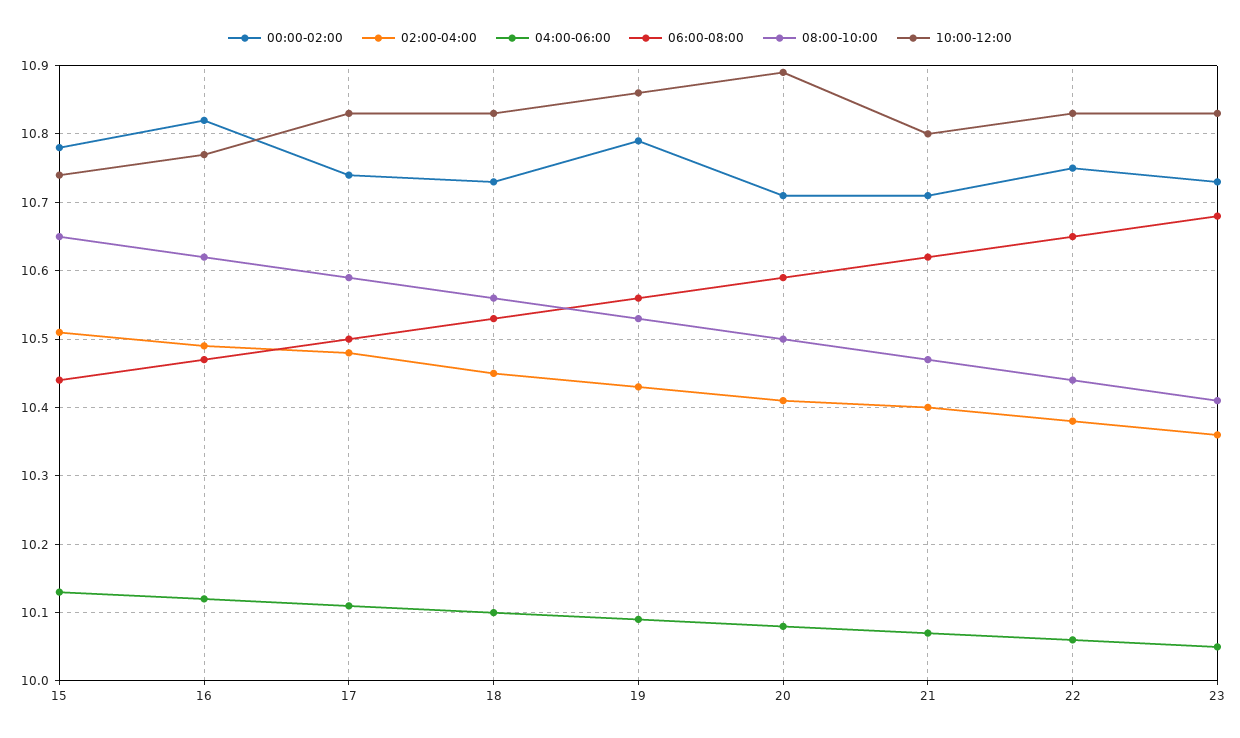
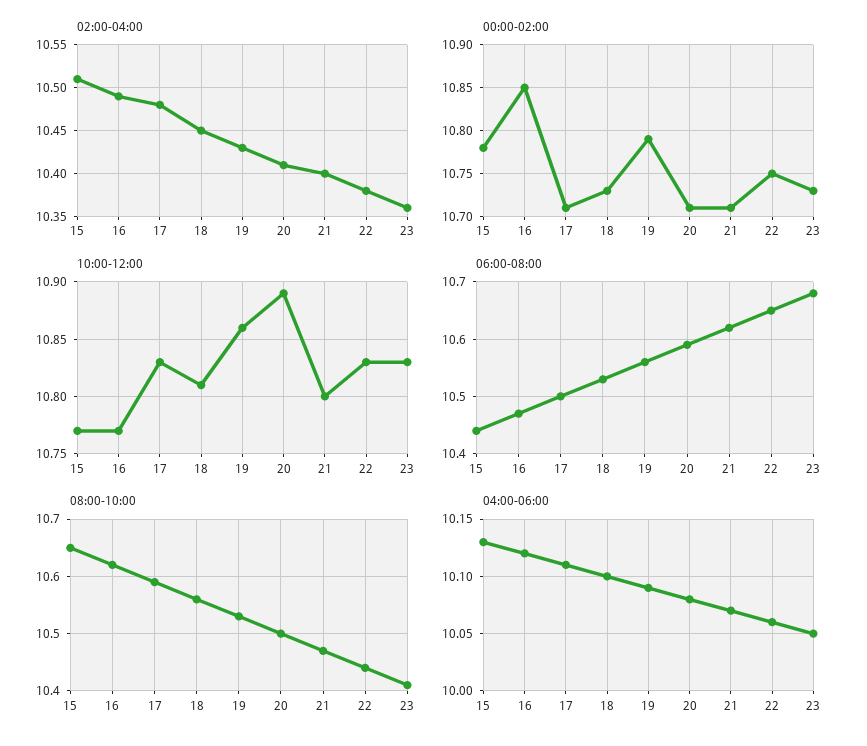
  {
    "00:00-02:00": {
      "15": 10.78,
-     "16": 10.82,
+     "16": 10.85,
-     "17": 10.74,
+     "17": 10.71,
      "18": 10.73,
      "19": 10.79,
      "20": 10.71,
      "21": 10.71,
      "22": 10.75,
      "23": 10.73
    },
    "02:00-04:00": {
      "15": 10.51,
      "16": 10.49,
      "17": 10.48,
      "18": 10.45,
      "19": 10.43,
      "20": 10.41,
      "21": 10.4,
      "22": 10.38,
      "23": 10.36
    },
    "04:00-06:00": {
      "15": 10.13,
      "16": 10.12,
      "17": 10.11,
      "18": 10.1,
      "19": 10.09,
      "20": 10.08,
      "21": 10.07,
      "22": 10.06,
      "23": 10.05
    },
    "06:00-08:00": {
      "15": 10.44,
      "16": 10.47,
      "17": 10.5,
      "18": 10.53,
      "19": 10.56,
      "20": 10.59,
      "21": 10.62,
      "22": 10.65,
      "23": 10.68
    },
    "08:00-10:00": {
      "15": 10.65,
      "16": 10.62,
      "17": 10.59,
      "18": 10.56,
      "19": 10.53,
      "20": 10.5,
      "21": 10.47,
      "22": 10.44,
      "23": 10.41
    },
    "10:00-12:00": {
-     "15": 10.74,
+     "15": 10.77,
      "16": 10.77,
      "17": 10.83,
-     "18": 10.83,
+     "18": 10.81,
      "19": 10.86,
      "20": 10.89,
      "21": 10.8,
      "22": 10.83,
      "23": 10.83
    }
  }

